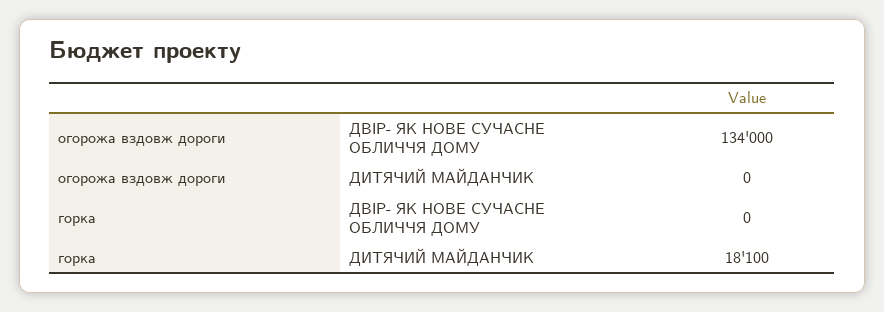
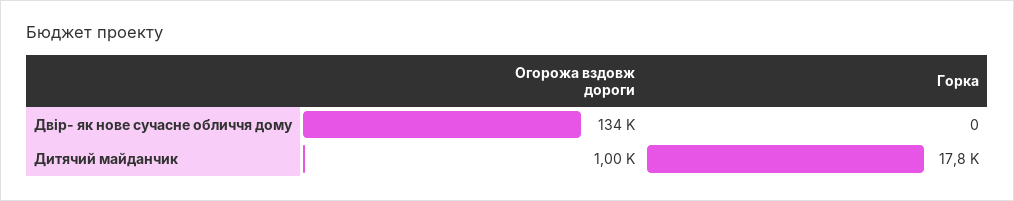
  {
    "огорожа вздовж дороги": {
      "ДВІР- ЯК НОВЕ СУЧАСНЕ ОБЛИЧЧЯ ДОМУ": 134000,
-     "ДИТЯЧИЙ МАЙДАНЧИК": 0
+     "ДИТЯЧИЙ МАЙДАНЧИК": 1000
    },
    "горка": {
      "ДВІР- ЯК НОВЕ СУЧАСНЕ ОБЛИЧЧЯ ДОМУ": 0,
-     "ДИТЯЧИЙ МАЙДАНЧИК": 18100
+     "ДИТЯЧИЙ МАЙДАНЧИК": 17800
    }
  }

